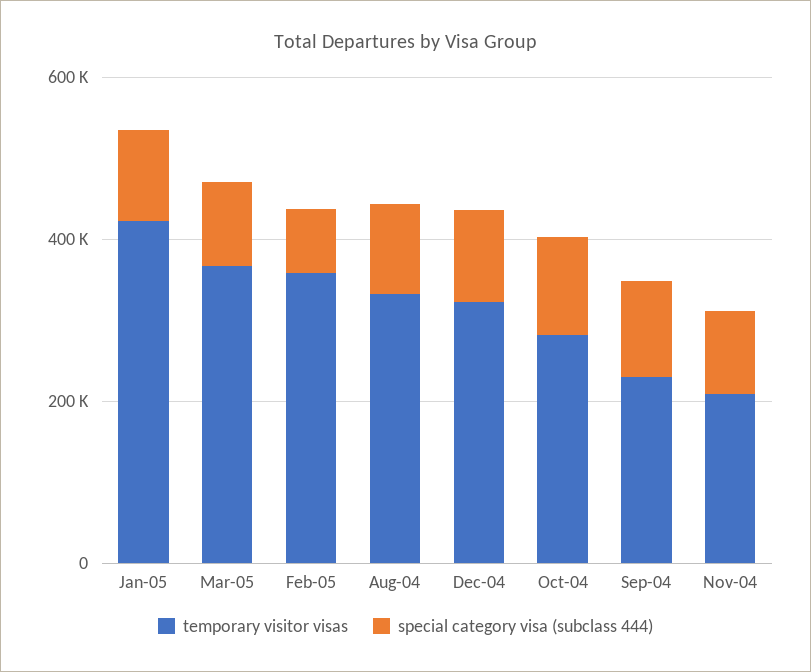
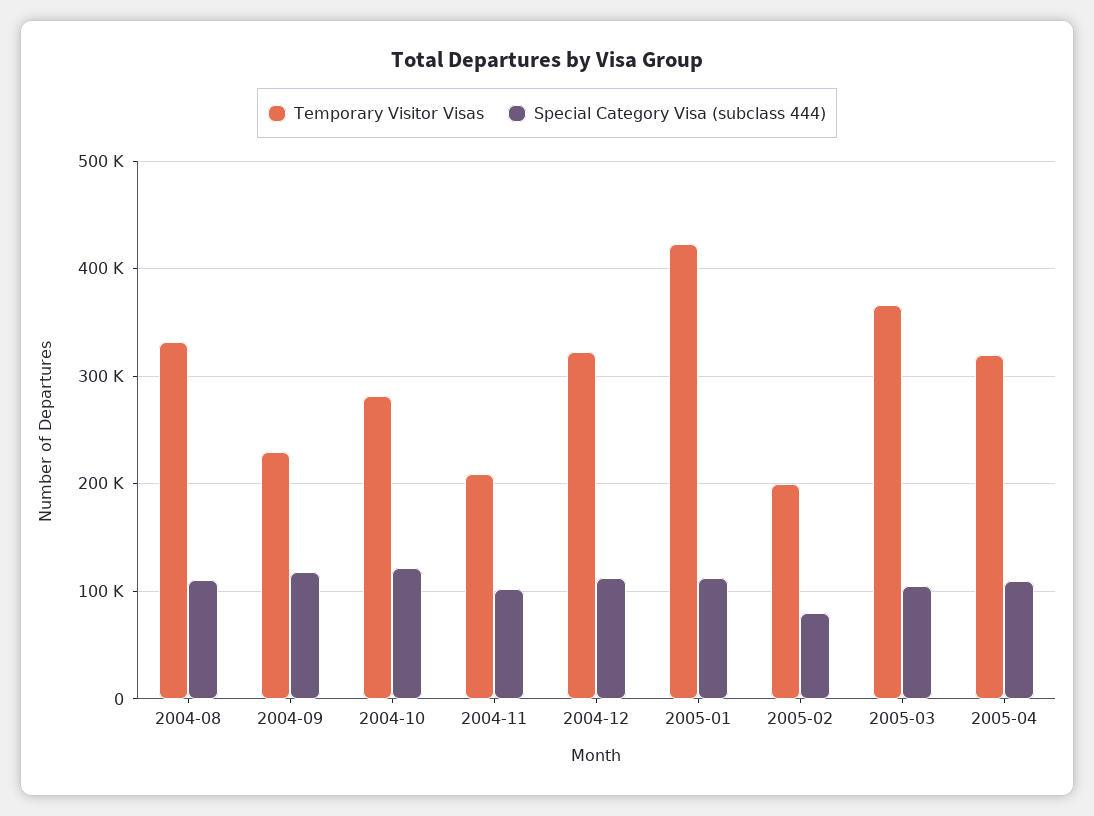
  {
    "temporary visitor visas": {
      "Jan-05": 420000,
      "Mar-05": 370000,
-     "Feb-05": 350000,
+     "Feb-05": 200000,
      "Aug-04": 330000,
      "Dec-04": 320000,
      "Oct-04": 280000,
      "Sep-04": 230000,
-     "Nov-04": 210000
+     "Nov-04": 210000,
+     "2005-04": 320000
    },
    "special category visa (subclass 444)": {
      "Jan-05": 110000,
      "Mar-05": 100000,
      "Feb-05": 80000,
      "Aug-04": 110000,
      "Dec-04": 110000,
      "Oct-04": 120000,
      "Sep-04": 120000,
-     "Nov-04": 100000
+     "Nov-04": 100000,
+     "2005-04": 110000
    }
  }

